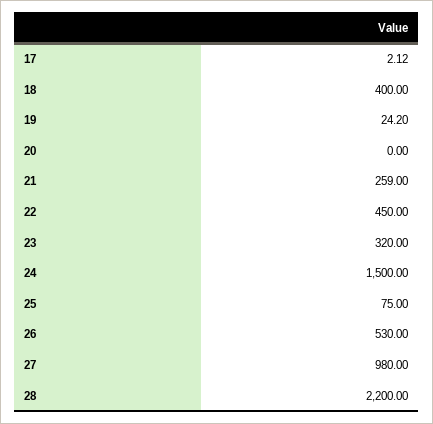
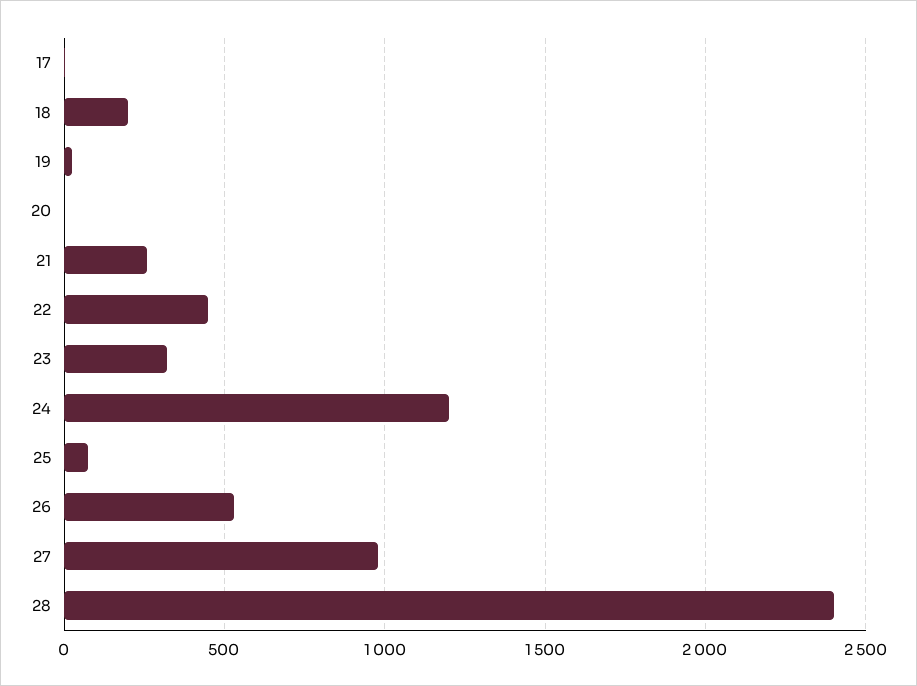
  {
    "17": 2.12,
-   "18": 400,
+   "18": 200,
    "19": 24.2,
    "20": 0,
    "21": 259,
    "22": 450,
    "23": 320,
-   "24": 1500,
+   "24": 1200,
    "25": 75,
    "26": 530,
    "27": 980,
-   "28": 2200
+   "28": 2400
  }

